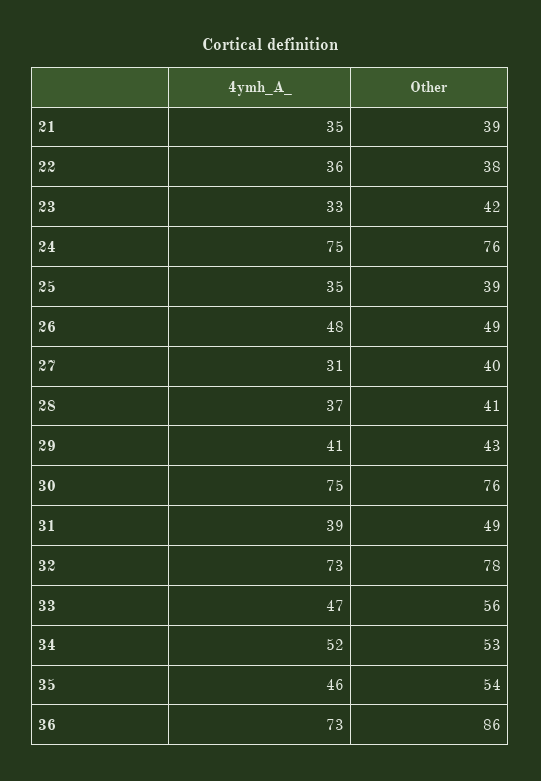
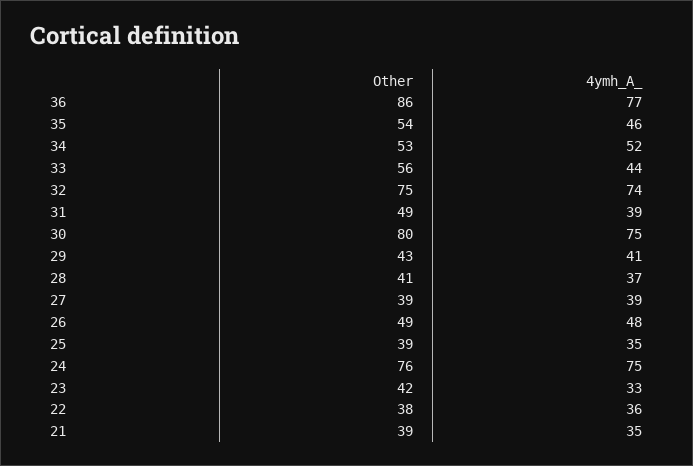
  {
    "4ymh_A_": {
      "21": 35,
      "22": 36,
      "23": 33,
      "24": 75,
      "25": 35,
      "26": 48,
-     "27": 31,
+     "27": 39,
      "28": 37,
      "29": 41,
      "30": 75,
      "31": 39,
-     "32": 73,
+     "32": 74,
-     "33": 47,
+     "33": 44,
      "34": 52,
      "35": 46,
-     "36": 73
+     "36": 77
    },
    "Other": {
      "21": 39,
      "22": 38,
      "23": 42,
      "24": 76,
      "25": 39,
      "26": 49,
-     "27": 40,
+     "27": 39,
      "28": 41,
      "29": 43,
-     "30": 76,
+     "30": 80,
      "31": 49,
-     "32": 78,
+     "32": 75,
      "33": 56,
      "34": 53,
      "35": 54,
      "36": 86
    }
  }

